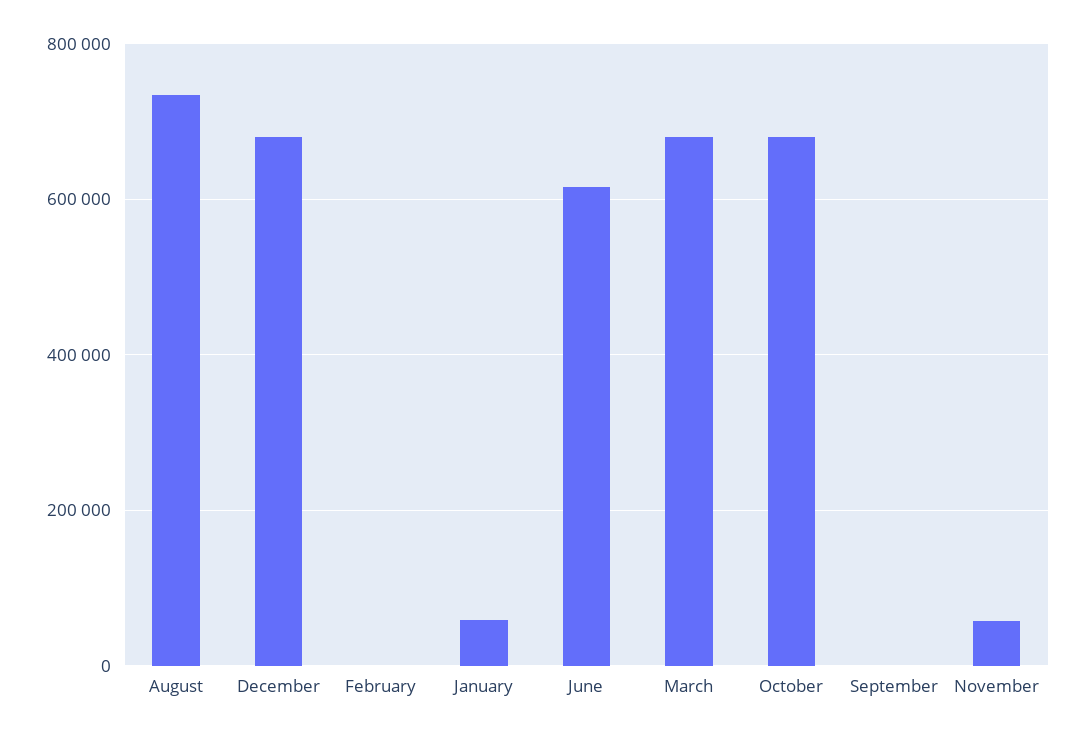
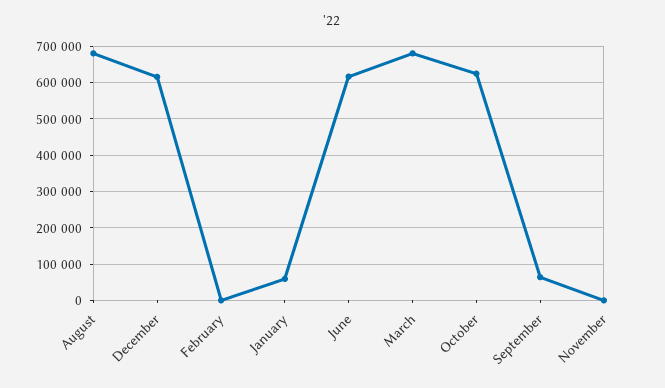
  {
-   "August": 740000,
+   "August": 680000,
-   "December": 680000,
+   "December": 620000,
    "February": 0,
    "January": 60000,
    "June": 620000,
    "March": 680000,
-   "October": 680000,
+   "October": 620000,
-   "September": 0,
+   "September": 60000,
-   "November": 60000
+   "November": 0
  }

